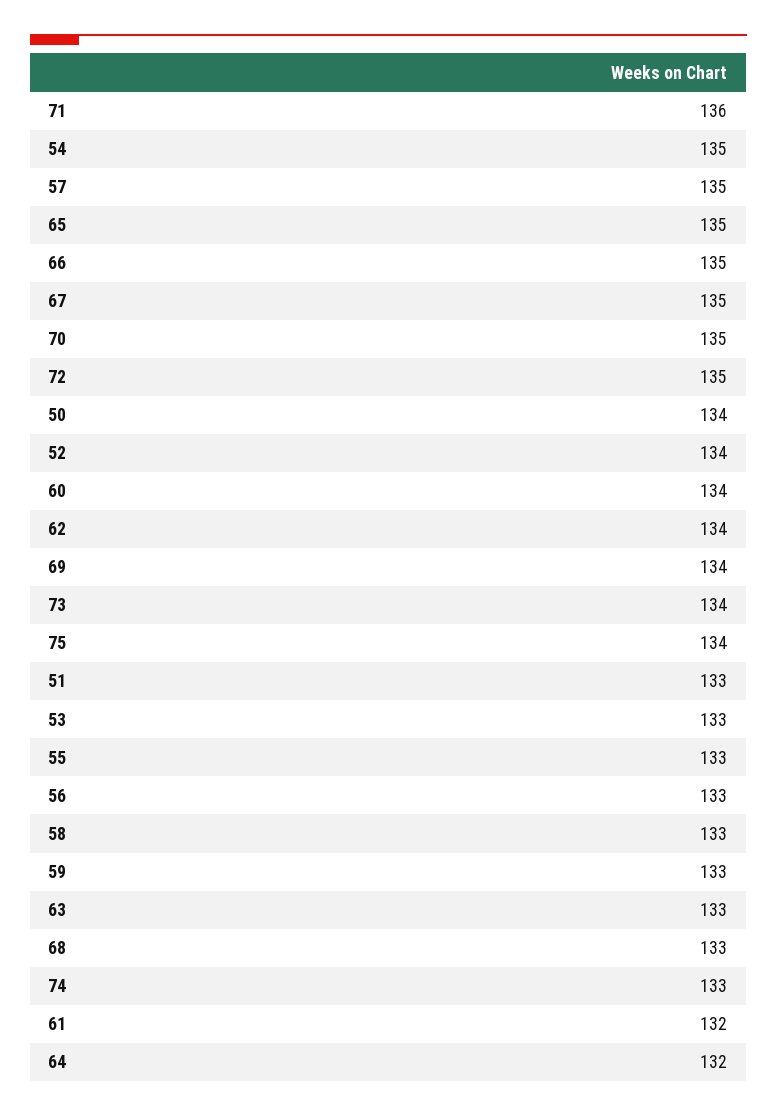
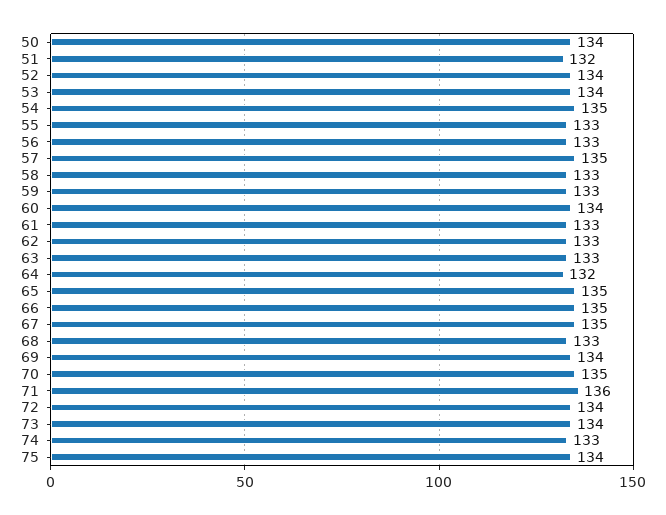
  {
    "71": 136,
    "54": 135,
    "57": 135,
    "65": 135,
    "66": 135,
    "67": 135,
    "70": 135,
-   "72": 135,
+   "72": 134,
    "50": 134,
    "52": 134,
    "60": 134,
-   "62": 134,
+   "62": 133,
    "69": 134,
    "73": 134,
    "75": 134,
-   "51": 133,
+   "51": 132,
-   "53": 133,
+   "53": 134,
    "55": 133,
    "56": 133,
    "58": 133,
    "59": 133,
    "63": 133,
    "68": 133,
    "74": 133,
-   "61": 132,
+   "61": 133,
    "64": 132
  }

